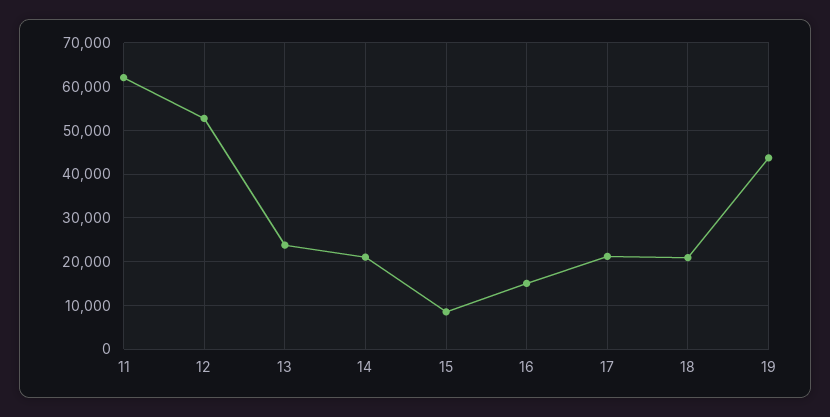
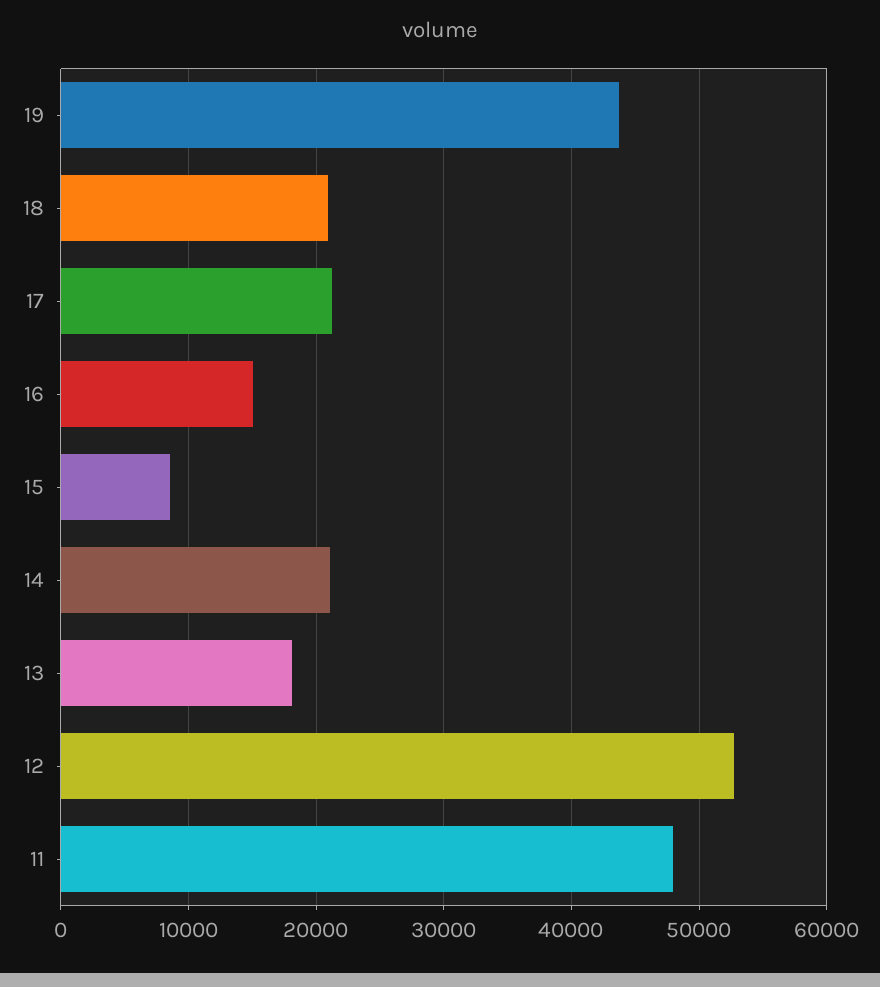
  {
-   "11": 62000,
+   "11": 48000,
    "12": 53000,
-   "13": 24000,
+   "13": 18000,
    "14": 21000,
    "15": 9000,
    "16": 15000,
    "17": 21000,
    "18": 21000,
    "19": 44000
  }

